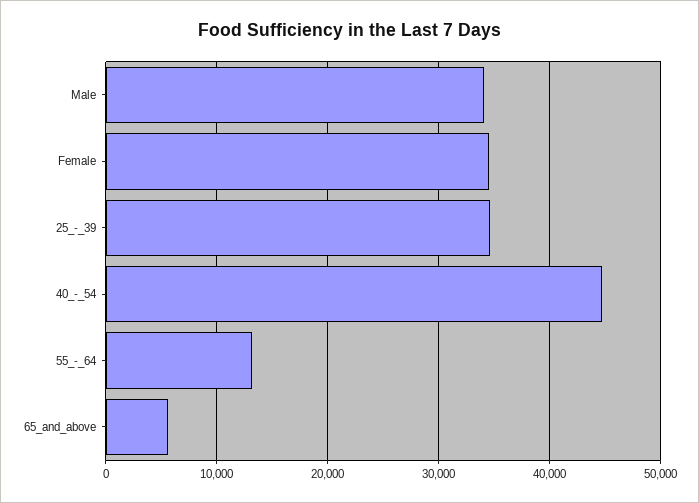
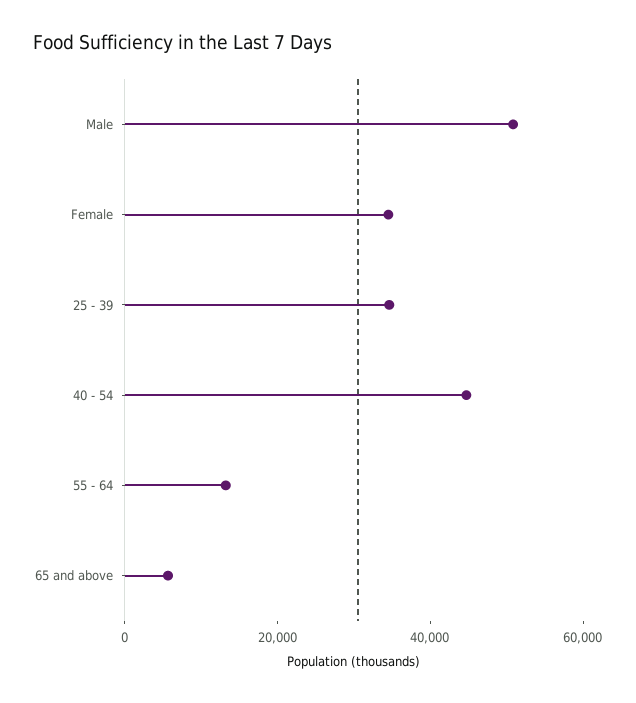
  {
-   "Male": 34000,
+   "Male": 50000,
    "Female": 35000,
    "25_-_39": 35000,
    "40_-_54": 45000,
    "55_-_64": 13000,
    "65_and_above": 6000
  }

